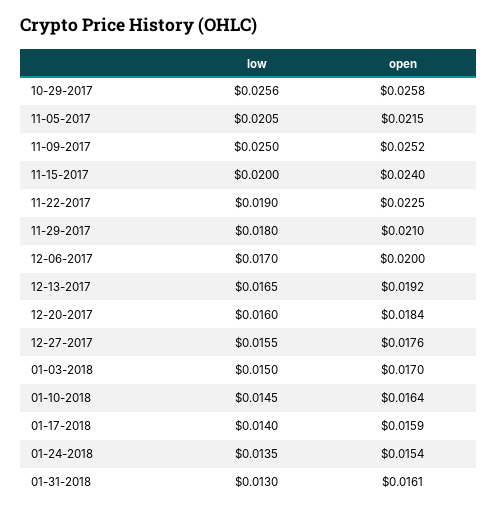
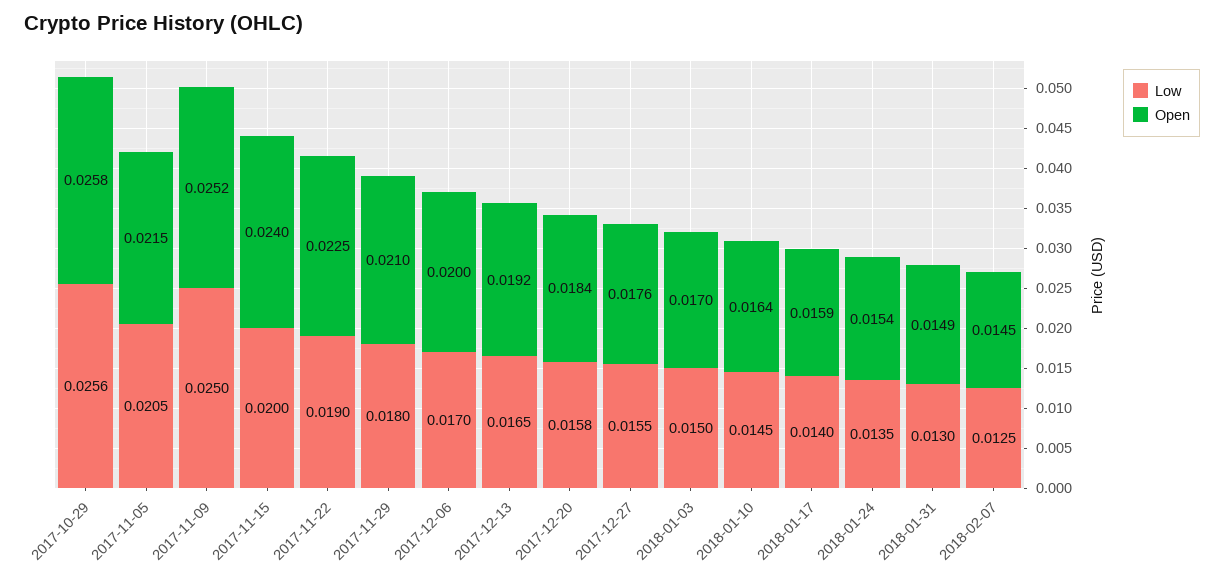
  {
    "low": {
      "10-29-2017": 0.0256,
      "11-05-2017": 0.0205,
      "11-09-2017": 0.025,
      "11-15-2017": 0.02,
      "11-22-2017": 0.019,
      "11-29-2017": 0.018,
      "12-06-2017": 0.017,
      "12-13-2017": 0.0165,
-     "12-20-2017": 0.016,
+     "12-20-2017": 0.0158,
      "12-27-2017": 0.0155,
      "01-03-2018": 0.015,
      "01-10-2018": 0.0145,
      "01-17-2018": 0.014,
      "01-24-2018": 0.0135,
-     "01-31-2018": 0.013
+     "01-31-2018": 0.013,
+     "2018-02-07": 0.0125
    },
    "open": {
      "10-29-2017": 0.0258,
      "11-05-2017": 0.0215,
      "11-09-2017": 0.0252,
      "11-15-2017": 0.024,
      "11-22-2017": 0.0225,
      "11-29-2017": 0.021,
      "12-06-2017": 0.02,
      "12-13-2017": 0.0192,
      "12-20-2017": 0.0184,
      "12-27-2017": 0.0176,
      "01-03-2018": 0.017,
      "01-10-2018": 0.0164,
      "01-17-2018": 0.0159,
      "01-24-2018": 0.0154,
-     "01-31-2018": 0.0161
+     "01-31-2018": 0.0149,
+     "2018-02-07": 0.0145
    }
  }

